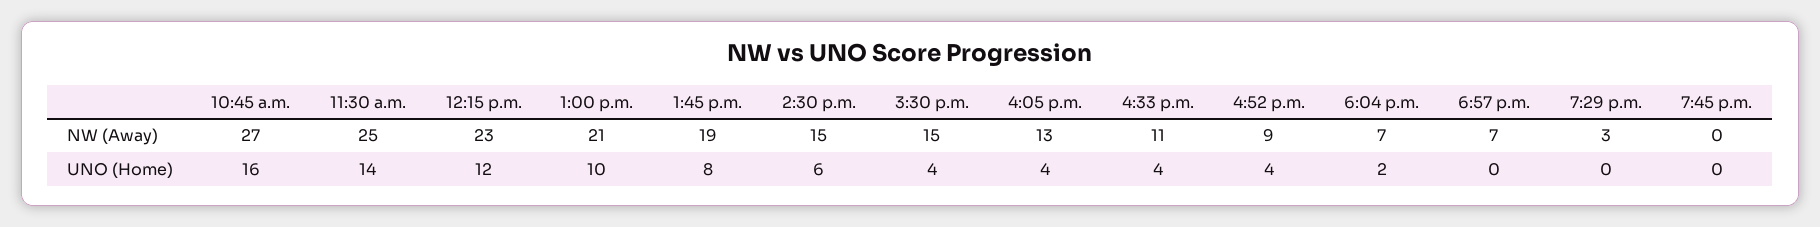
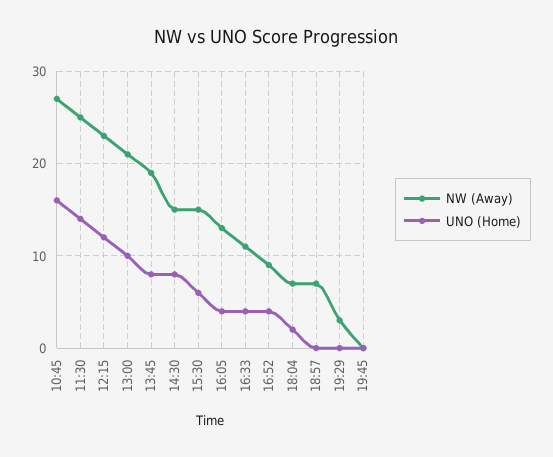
  {
    "NW (Away)": {
      "10:45 a.m.": 27,
      "11:30 a.m.": 25,
      "12:15 p.m.": 23,
      "1:00 p.m.": 21,
      "1:45 p.m.": 19,
      "2:30 p.m.": 15,
      "3:30 p.m.": 15,
      "4:05 p.m.": 13,
      "4:33 p.m.": 11,
      "4:52 p.m.": 9,
      "6:04 p.m.": 7,
      "6:57 p.m.": 7,
      "7:29 p.m.": 3,
      "7:45 p.m.": 0
    },
    "UNO (Home)": {
      "10:45 a.m.": 16,
      "11:30 a.m.": 14,
      "12:15 p.m.": 12,
      "1:00 p.m.": 10,
      "1:45 p.m.": 8,
-     "2:30 p.m.": 6,
+     "2:30 p.m.": 8,
-     "3:30 p.m.": 4,
+     "3:30 p.m.": 6,
      "4:05 p.m.": 4,
      "4:33 p.m.": 4,
      "4:52 p.m.": 4,
      "6:04 p.m.": 2,
      "6:57 p.m.": 0,
      "7:29 p.m.": 0,
      "7:45 p.m.": 0
    }
  }

